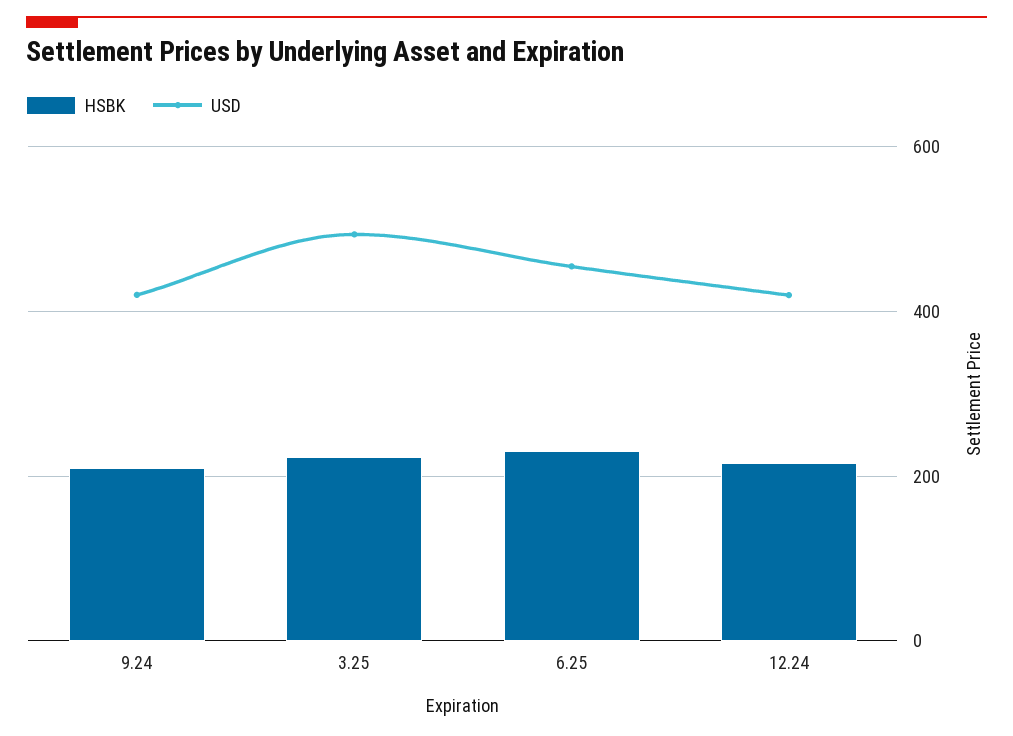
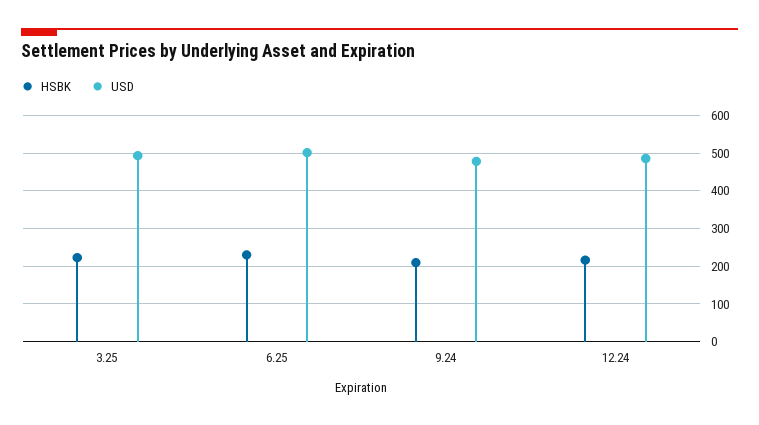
  {
    "HSBK": {
      "9.24": 200,
      "3.25": 220,
      "6.25": 240,
      "12.24": 220
    },
    "USD": {
-     "9.24": 420,
+     "9.24": 480,
      "3.25": 500,
-     "6.25": 460,
+     "6.25": 500,
-     "12.24": 420
+     "12.24": 480
    }
  }

